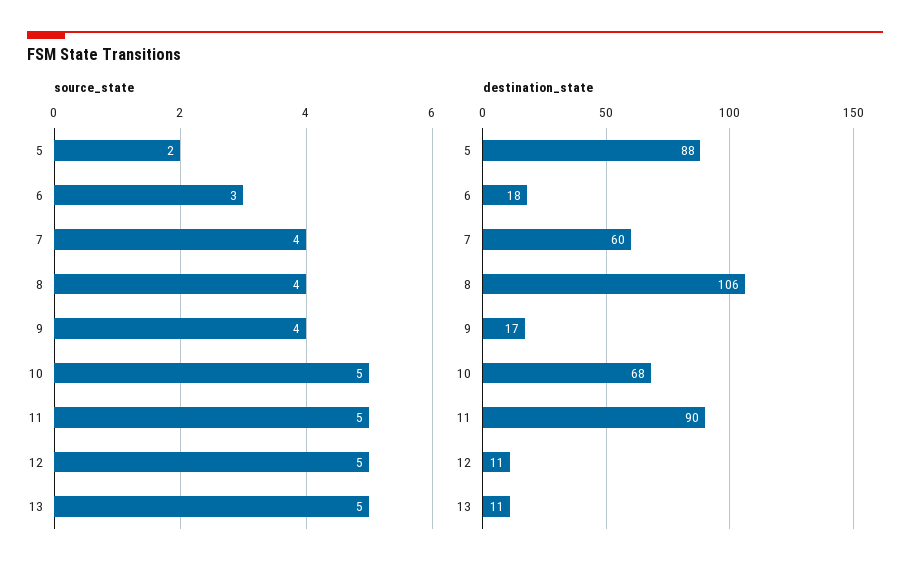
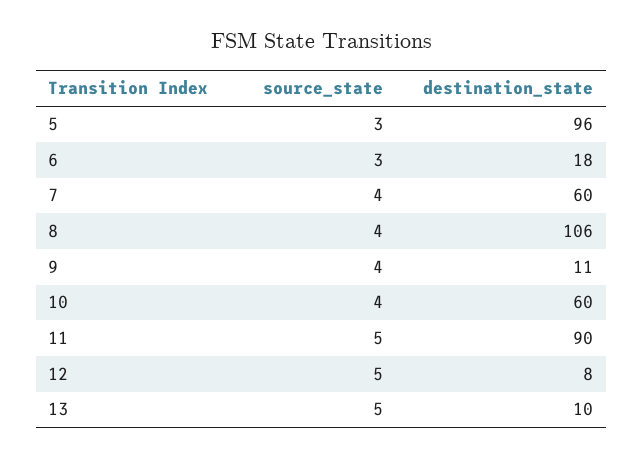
  {
    "source_state": {
-     "5": 2,
+     "5": 3,
      "6": 3,
      "7": 4,
      "8": 4,
      "9": 4,
-     "10": 5,
+     "10": 4,
      "11": 5,
      "12": 5,
      "13": 5
    },
    "destination_state": {
-     "5": 88,
+     "5": 96,
      "6": 18,
      "7": 60,
      "8": 106,
-     "9": 17,
+     "9": 11,
-     "10": 68,
+     "10": 60,
      "11": 90,
-     "12": 11,
+     "12": 8,
-     "13": 11
+     "13": 10
    }
  }

